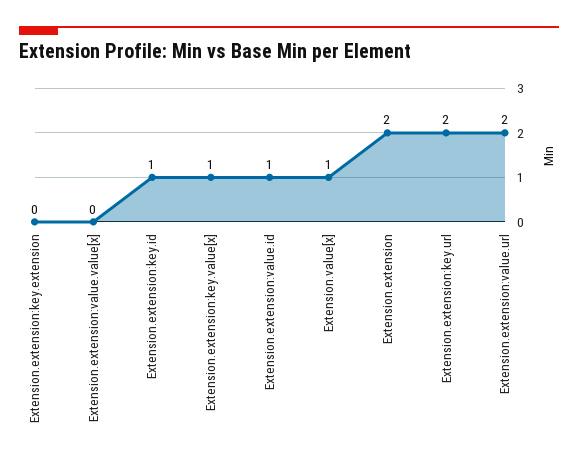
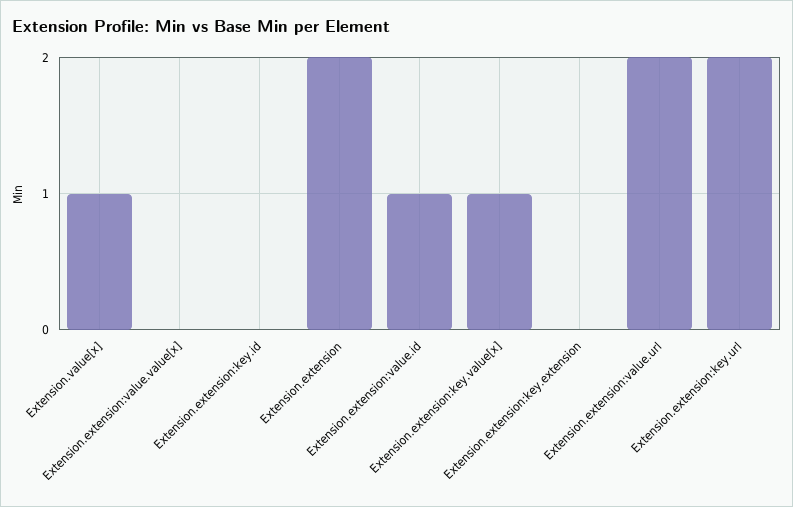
  {
    "Extension.extension:key.extension": 0,
    "Extension.extension:value.value[x]": 0,
-   "Extension.extension:key.id": 1,
+   "Extension.extension:key.id": 0,
    "Extension.extension:key.value[x]": 1,
    "Extension.extension:value.id": 1,
    "Extension.value[x]": 1,
    "Extension.extension": 2,
    "Extension.extension:key.url": 2,
    "Extension.extension:value.url": 2
  }

